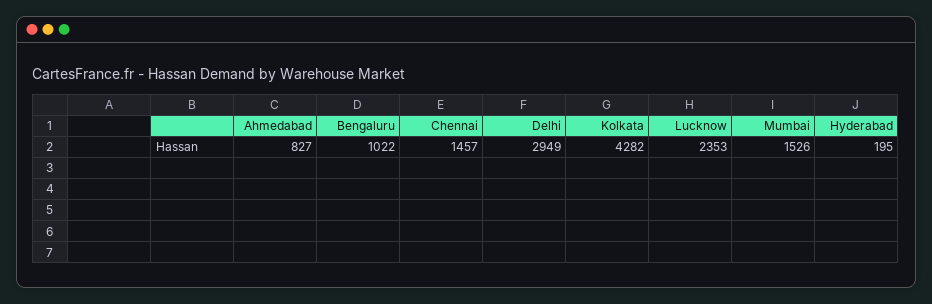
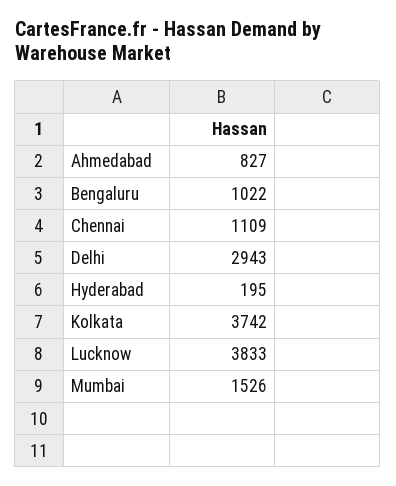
  {
    "Ahmedabad": 827,
    "Bengaluru": 1022,
-   "Chennai": 1457,
+   "Chennai": 1109,
-   "Delhi": 2949,
+   "Delhi": 2943,
-   "Kolkata": 4282,
+   "Kolkata": 3742,
-   "Lucknow": 2353,
+   "Lucknow": 3833,
    "Mumbai": 1526,
    "Hyderabad": 195
  }

